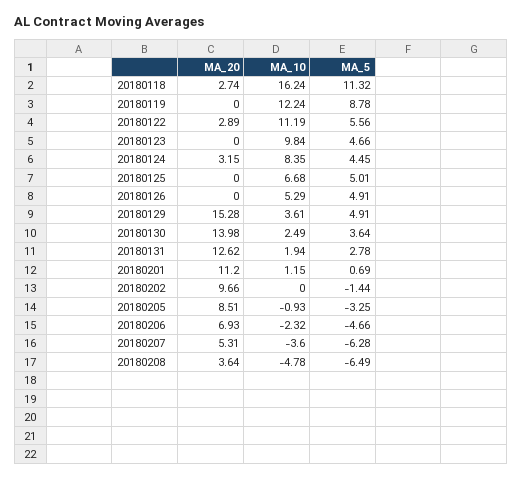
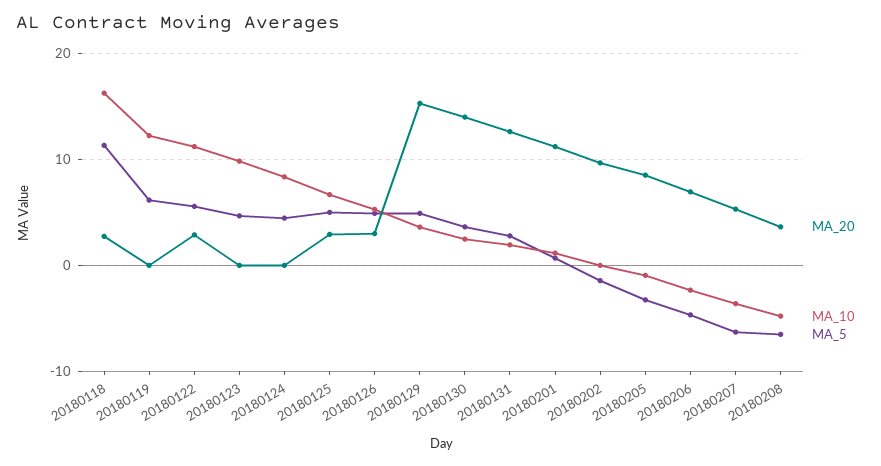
  {
    "MA_20": {
      "20180118": 2.74,
      "20180119": 0,
      "20180122": 2.89,
      "20180123": 0,
-     "20180124": 3.15,
+     "20180124": 0,
-     "20180125": 0,
+     "20180125": 3,
-     "20180126": 0,
+     "20180126": 3,
      "20180129": 15.28,
      "20180130": 13.98,
      "20180131": 12.62,
      "20180201": 11.2,
      "20180202": 9.66,
      "20180205": 8.51,
      "20180206": 6.93,
      "20180207": 5.31,
      "20180208": 3.64
    },
    "MA_10": {
      "20180118": 16.24,
      "20180119": 12.24,
      "20180122": 11.19,
      "20180123": 9.84,
      "20180124": 8.35,
      "20180125": 6.68,
      "20180126": 5.29,
      "20180129": 3.61,
      "20180130": 2.49,
      "20180131": 1.94,
      "20180201": 1.15,
      "20180202": 0,
      "20180205": -0.93,
      "20180206": -2.32,
      "20180207": -3.6,
      "20180208": -4.78
    },
    "MA_5": {
      "20180118": 11.32,
-     "20180119": 8.78,
+     "20180119": 6,
      "20180122": 5.56,
      "20180123": 4.66,
      "20180124": 4.45,
      "20180125": 5.01,
      "20180126": 4.91,
      "20180129": 4.91,
      "20180130": 3.64,
      "20180131": 2.78,
      "20180201": 0.69,
      "20180202": -1.44,
      "20180205": -3.25,
      "20180206": -4.66,
      "20180207": -6.28,
      "20180208": -6.49
    }
  }

